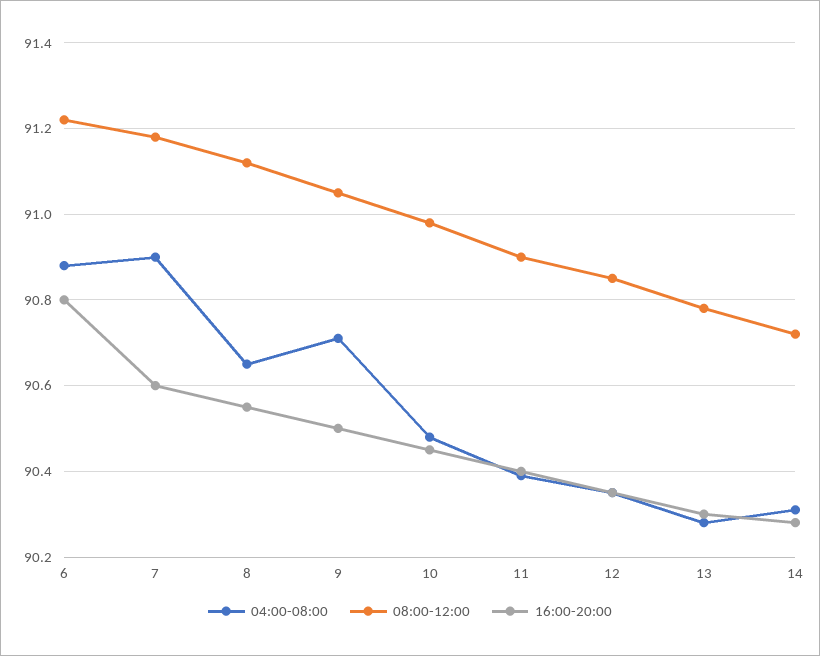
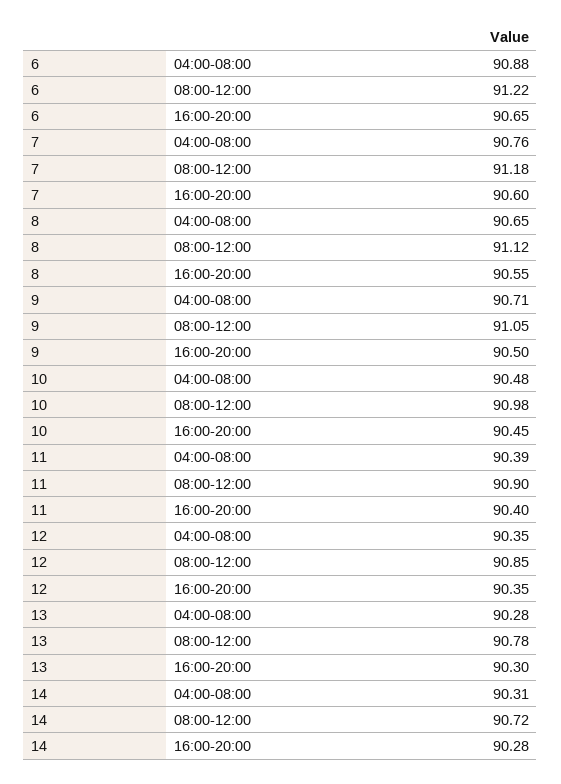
  {
    "04:00-08:00": {
      "6": 90.88,
-     "7": 90.9,
+     "7": 90.76,
      "8": 90.65,
      "9": 90.71,
      "10": 90.48,
      "11": 90.39,
      "12": 90.35,
      "13": 90.28,
      "14": 90.31
    },
    "08:00-12:00": {
      "6": 91.22,
      "7": 91.18,
      "8": 91.12,
      "9": 91.05,
      "10": 90.98,
      "11": 90.9,
      "12": 90.85,
      "13": 90.78,
      "14": 90.72
    },
    "16:00-20:00": {
-     "6": 90.8,
+     "6": 90.65,
      "7": 90.6,
      "8": 90.55,
      "9": 90.5,
      "10": 90.45,
      "11": 90.4,
      "12": 90.35,
      "13": 90.3,
      "14": 90.28
    }
  }

